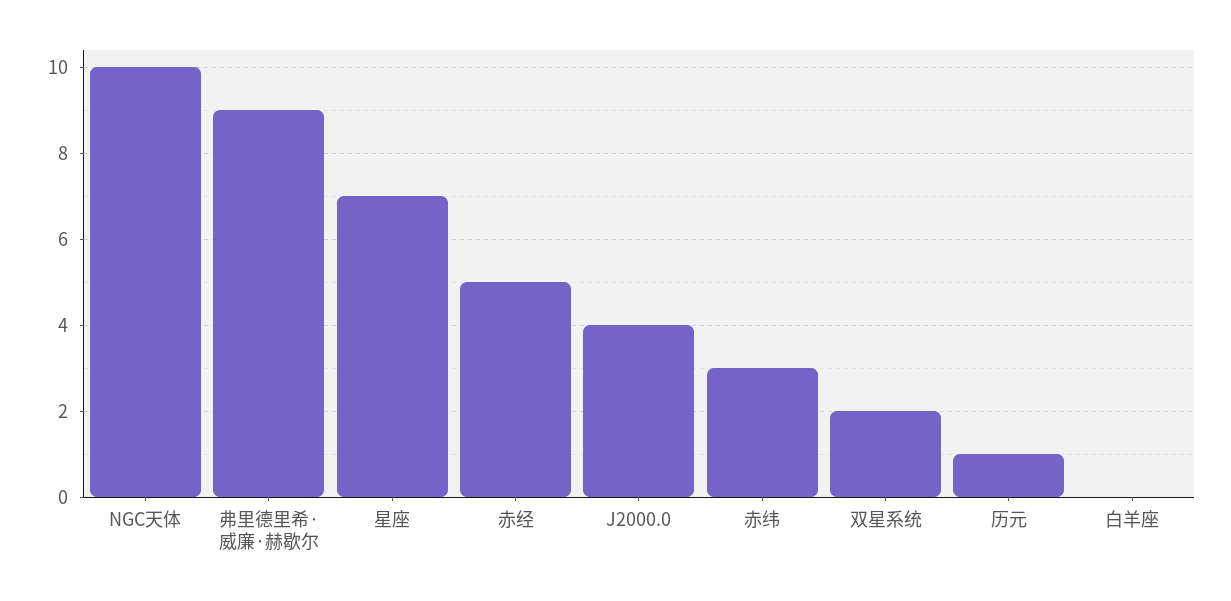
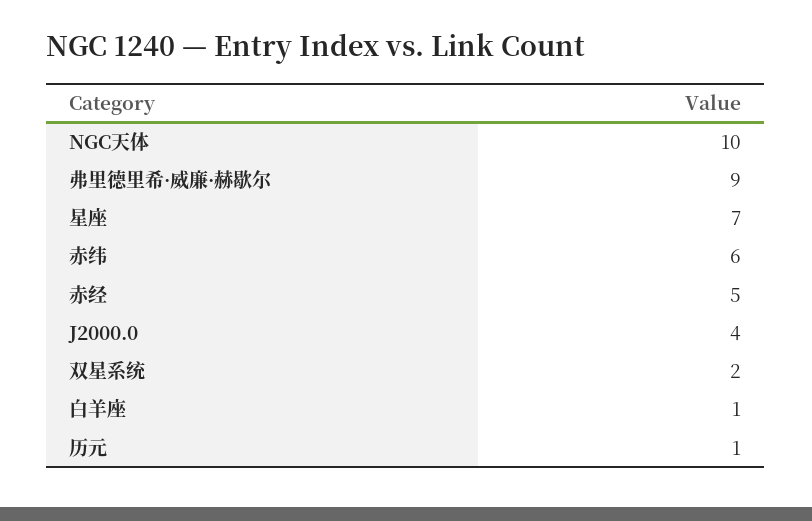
  {
    "NGC天体": 10,
    "弗里德里希·威廉·赫歇尔": 9,
    "星座": 7,
    "赤经": 5,
    "J2000.0": 4,
-   "赤纬": 3,
+   "赤纬": 6,
    "双星系统": 2,
    "历元": 1,
-   "白羊座": 0
+   "白羊座": 1
  }

